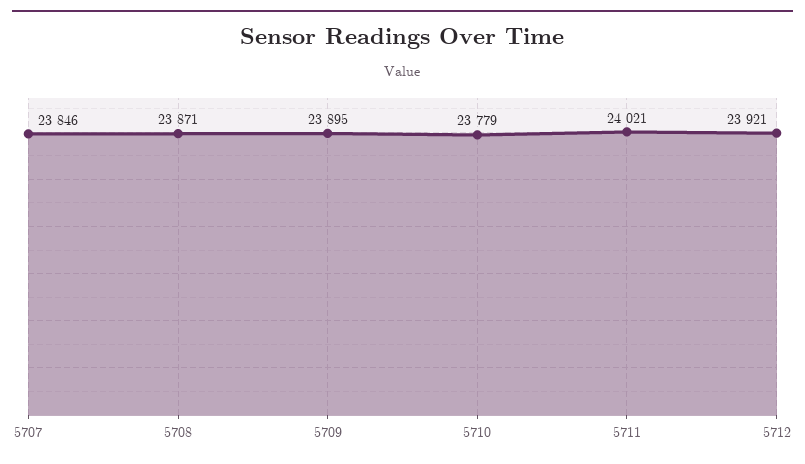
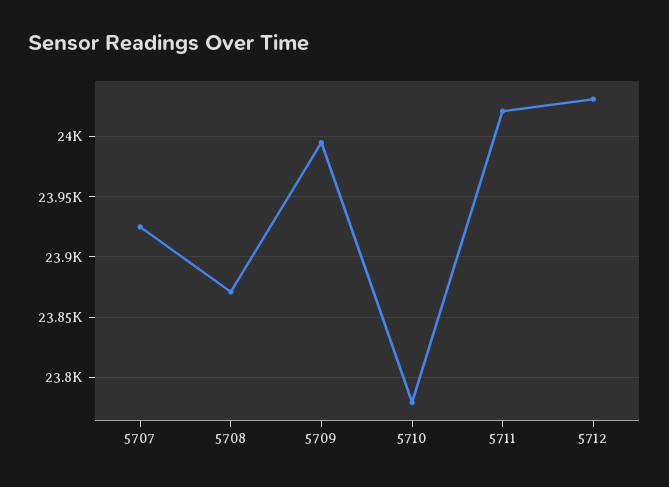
  {
-   "5707": 23846,
+   "5707": 23925,
    "5708": 23871,
-   "5709": 23895,
+   "5709": 23995,
    "5710": 23779,
    "5711": 24021,
-   "5712": 23921
+   "5712": 24030
  }

